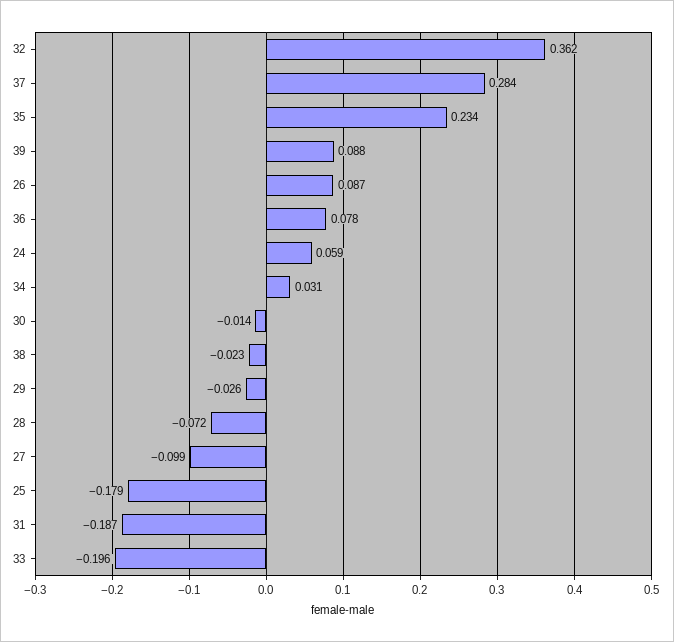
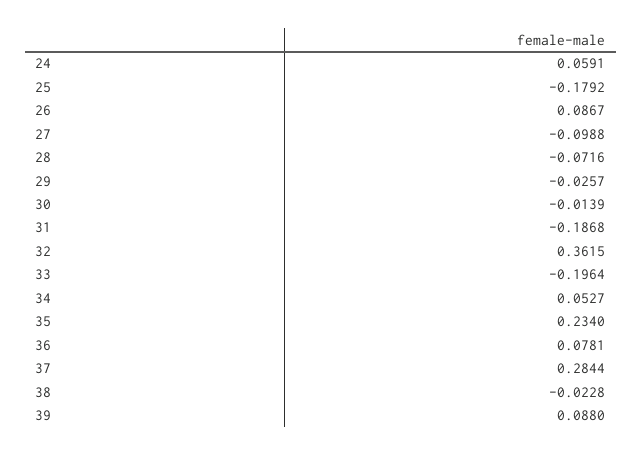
  {
    "32": 0.3615,
    "37": 0.2844,
    "35": 0.234,
    "39": 0.088,
    "26": 0.0867,
    "36": 0.0781,
    "24": 0.0591,
-   "34": 0.031,
+   "34": 0.0527,
    "30": -0.0139,
    "38": -0.0228,
    "29": -0.0257,
    "28": -0.0716,
    "27": -0.0988,
    "25": -0.1792,
    "31": -0.1868,
    "33": -0.1964
  }

